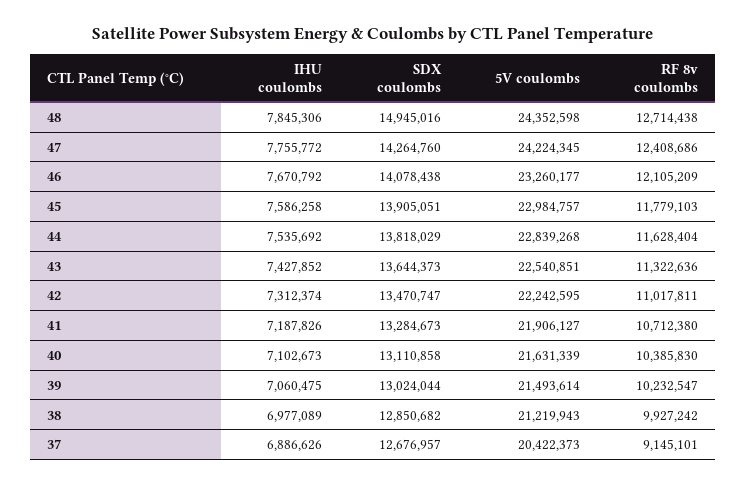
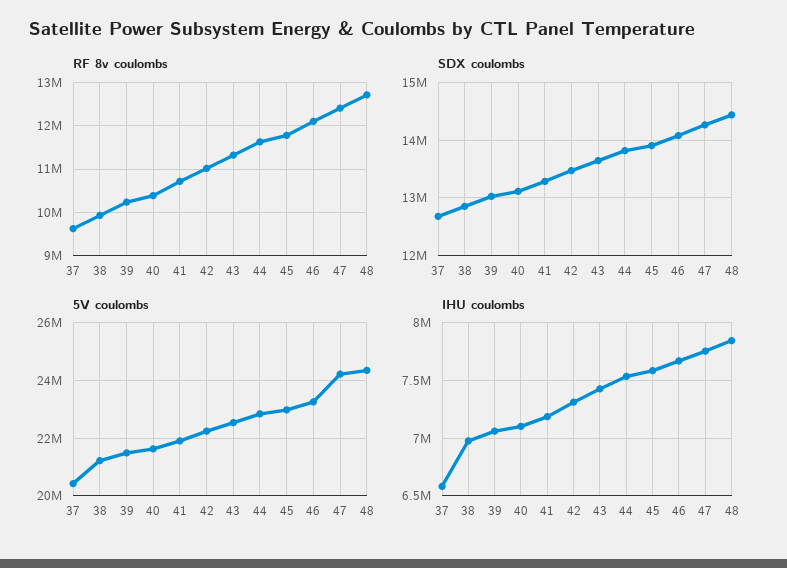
  {
    "IHU coulombs": {
      "48": 7845306,
      "47": 7755772,
      "46": 7670792,
      "45": 7586258,
      "44": 7535692,
      "43": 7427852,
      "42": 7312374,
      "41": 7187826,
      "40": 7102673,
      "39": 7060475,
      "38": 6977089,
-     "37": 6886626
+     "37": 6600000
    },
    "SDX coulombs": {
-     "48": 14945016,
+     "48": 14400000,
      "47": 14264760,
      "46": 14078438,
      "45": 13905051,
      "44": 13818029,
      "43": 13644373,
      "42": 13470747,
      "41": 13284673,
      "40": 13110858,
      "39": 13024044,
      "38": 12850682,
      "37": 12676957
    },
    "5V coulombs": {
      "48": 24352598,
      "47": 24224345,
      "46": 23260177,
      "45": 22984757,
      "44": 22839268,
      "43": 22540851,
      "42": 22242595,
      "41": 21906127,
      "40": 21631339,
      "39": 21493614,
      "38": 21219943,
      "37": 20422373
    },
    "RF 8v coulombs": {
      "48": 12714438,
      "47": 12408686,
      "46": 12105209,
      "45": 11779103,
      "44": 11628404,
      "43": 11322636,
      "42": 11017811,
      "41": 10712380,
      "40": 10385830,
      "39": 10232547,
      "38": 9927242,
-     "37": 9145101
+     "37": 9600000
    }
  }

